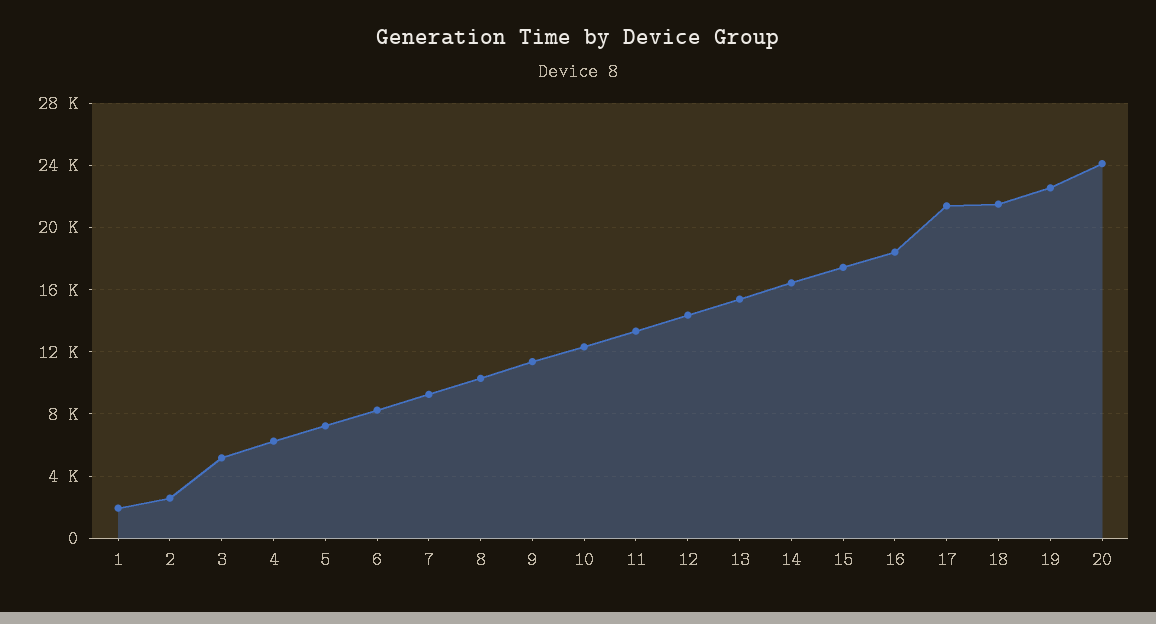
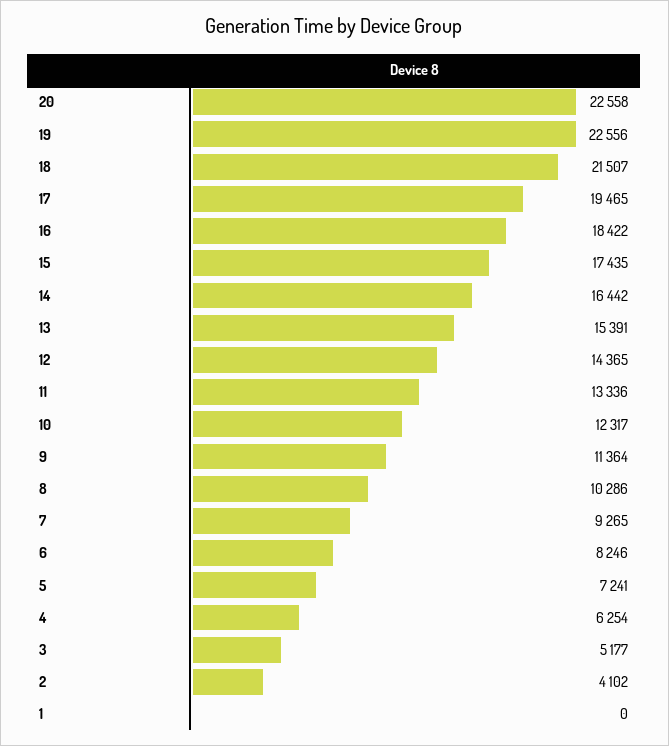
  {
-   "1": 2000,
+   "1": 0,
-   "2": 2500,
+   "2": 4102,
    "3": 5177,
    "4": 6254,
    "5": 7241,
    "6": 8246,
    "7": 9265,
    "8": 10286,
    "9": 11364,
    "10": 12317,
    "11": 13336,
    "12": 14365,
    "13": 15391,
    "14": 16442,
    "15": 17435,
    "16": 18422,
-   "17": 21500,
+   "17": 19465,
    "18": 21507,
    "19": 22556,
-   "20": 24000
+   "20": 22558
  }

